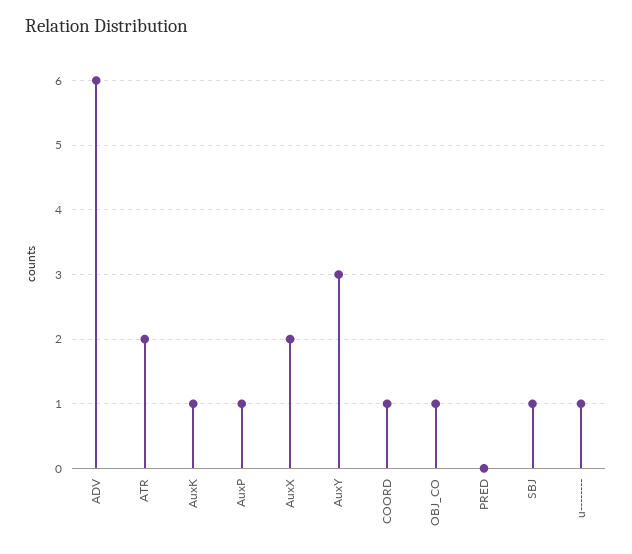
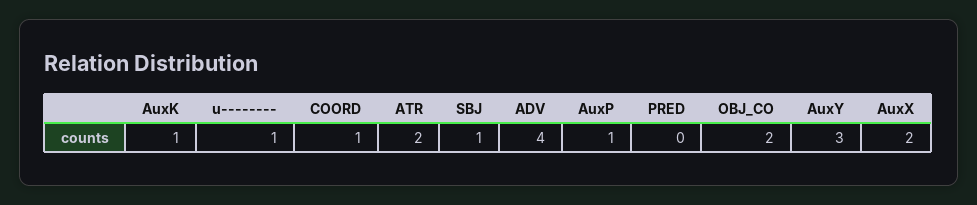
  {
-   "ADV": 6,
+   "ADV": 4,
    "ATR": 2,
    "AuxK": 1,
    "AuxP": 1,
    "AuxX": 2,
    "AuxY": 3,
    "COORD": 1,
-   "OBJ_CO": 1,
+   "OBJ_CO": 2,
    "PRED": 0,
    "SBJ": 1,
    "u--------": 1
  }

